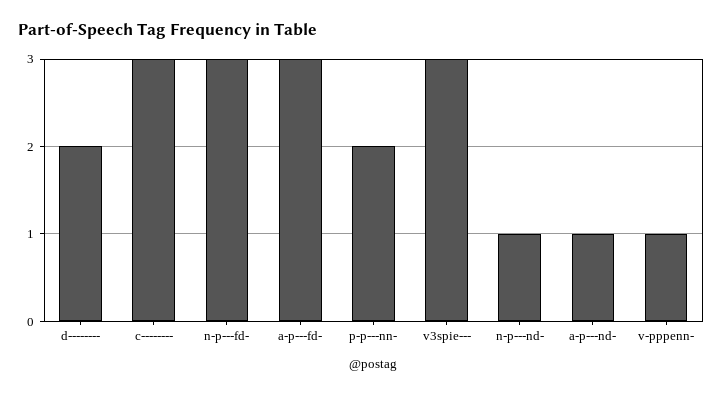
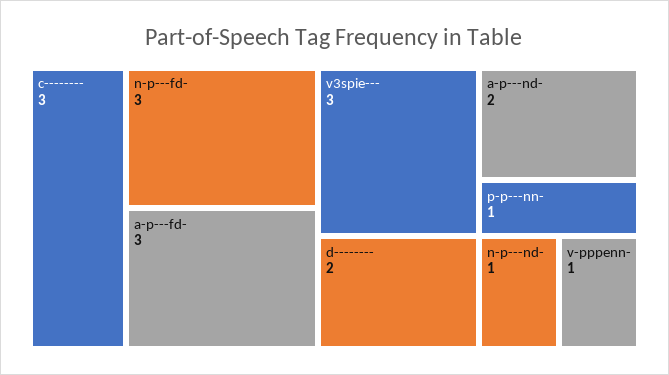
  {
    "d--------": 2,
    "c--------": 3,
    "n-p---fd-": 3,
    "a-p---fd-": 3,
-   "p-p---nn-": 2,
+   "p-p---nn-": 1,
    "v3spie---": 3,
    "n-p---nd-": 1,
-   "a-p---nd-": 1,
+   "a-p---nd-": 2,
    "v-pppenn-": 1
  }

